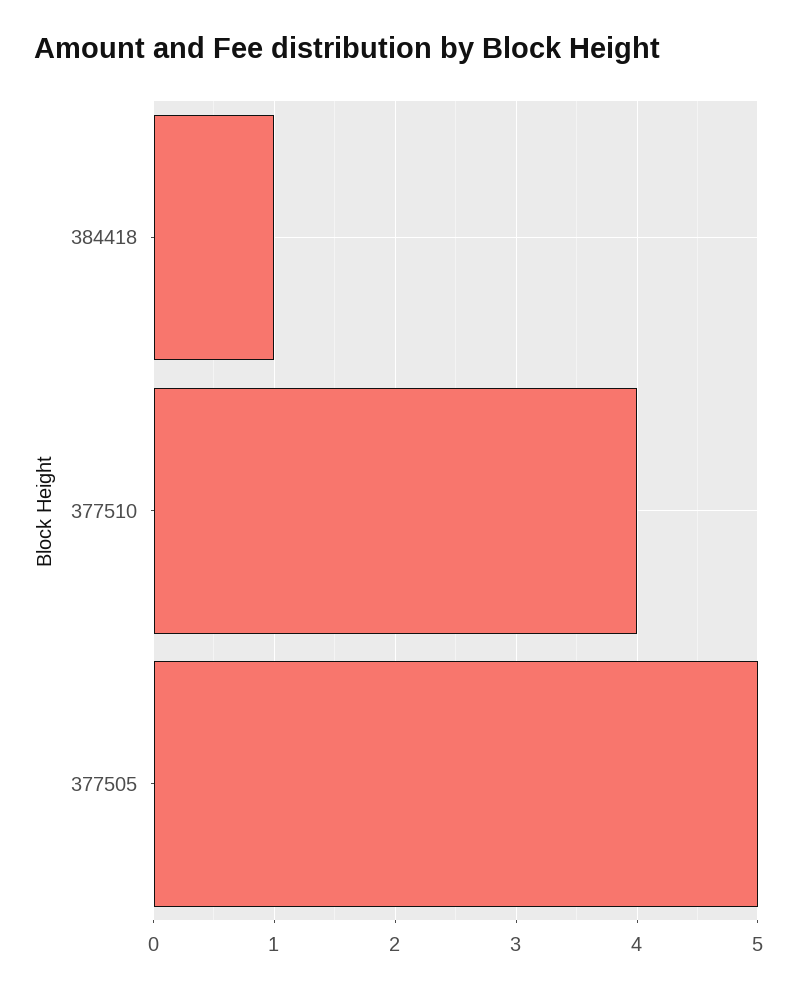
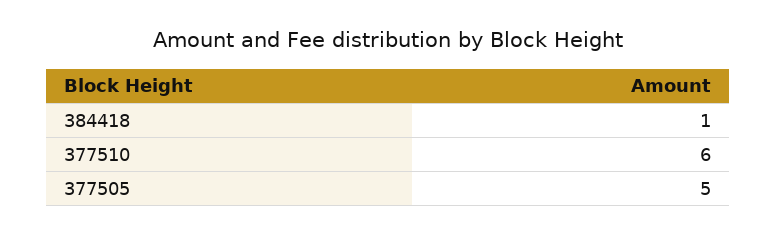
  {
    "384418": 1,
-   "377510": 4,
+   "377510": 6,
    "377505": 5
  }

